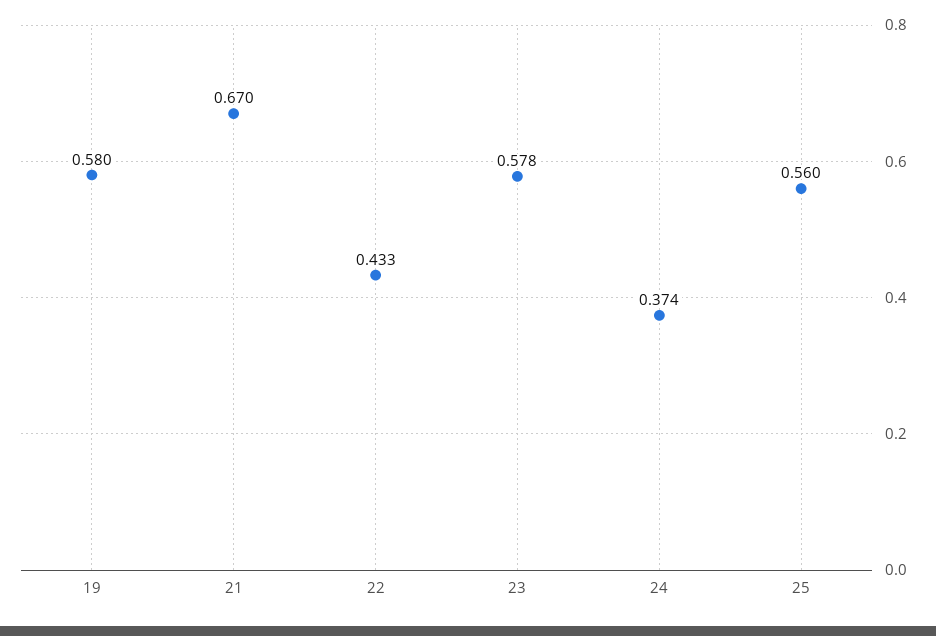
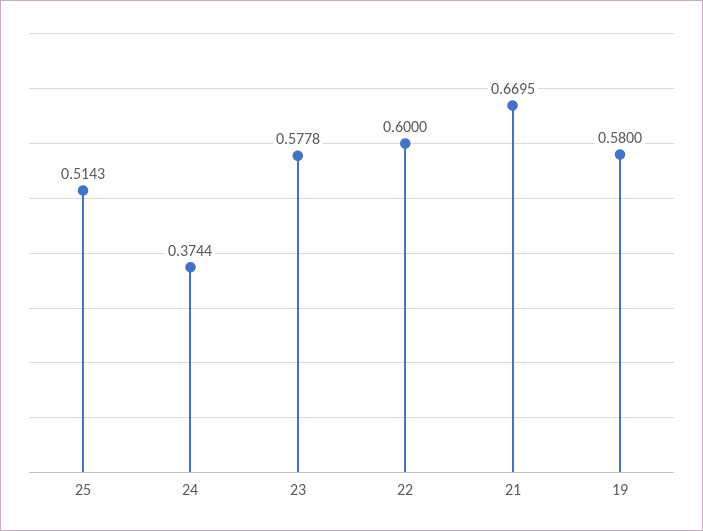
  {
    "19": 0.58,
    "21": 0.6695,
-   "22": 0.433,
+   "22": 0.6,
    "23": 0.5778,
    "24": 0.3744,
-   "25": 0.56
+   "25": 0.5143
  }

